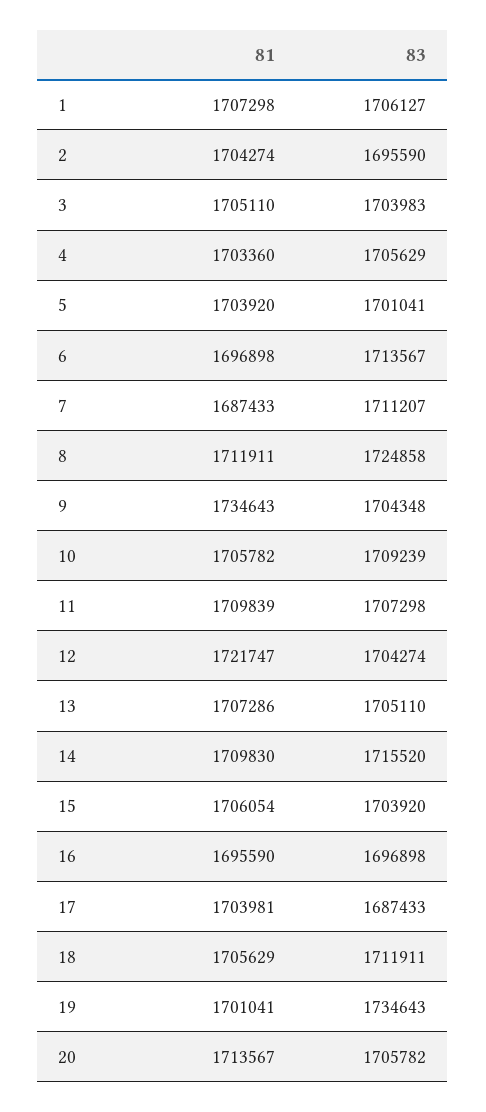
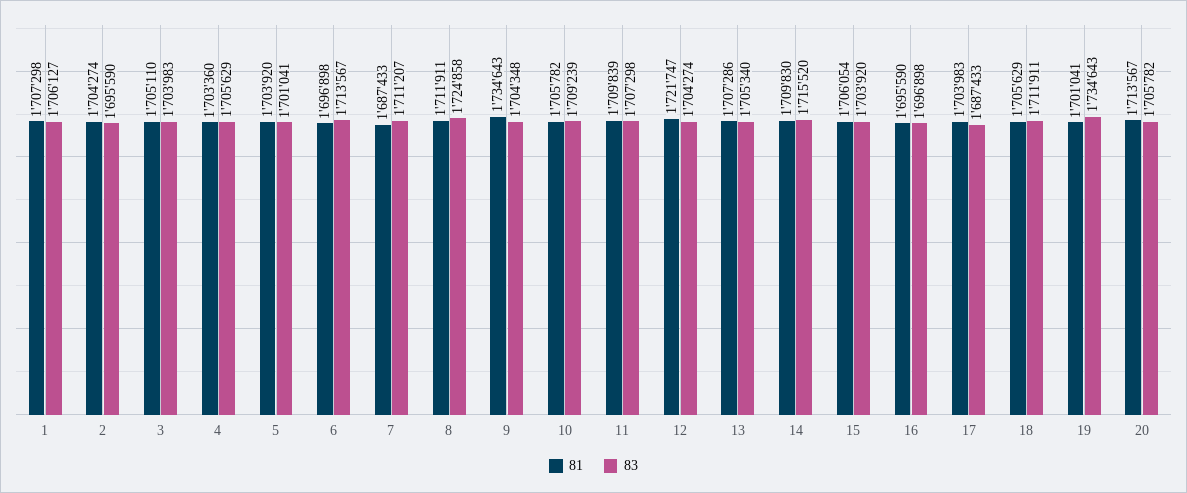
  {
    "81": {
      "1": 1707298,
      "2": 1704274,
      "3": 1705110,
      "4": 1703360,
      "5": 1703920,
      "6": 1696898,
      "7": 1687433,
      "8": 1711911,
      "9": 1734643,
      "10": 1705782,
      "11": 1709839,
      "12": 1721747,
      "13": 1707286,
      "14": 1709830,
      "15": 1706054,
      "16": 1695590,
-     "17": 1703981,
+     "17": 1703983,
      "18": 1705629,
      "19": 1701041,
      "20": 1713567
    },
    "83": {
      "1": 1706127,
      "2": 1695590,
      "3": 1703983,
      "4": 1705629,
      "5": 1701041,
      "6": 1713567,
      "7": 1711207,
      "8": 1724858,
      "9": 1704348,
      "10": 1709239,
      "11": 1707298,
      "12": 1704274,
-     "13": 1705110,
+     "13": 1705340,
      "14": 1715520,
      "15": 1703920,
      "16": 1696898,
      "17": 1687433,
      "18": 1711911,
      "19": 1734643,
      "20": 1705782
    }
  }

